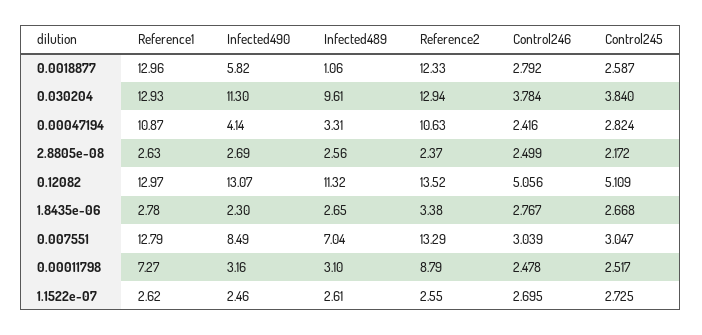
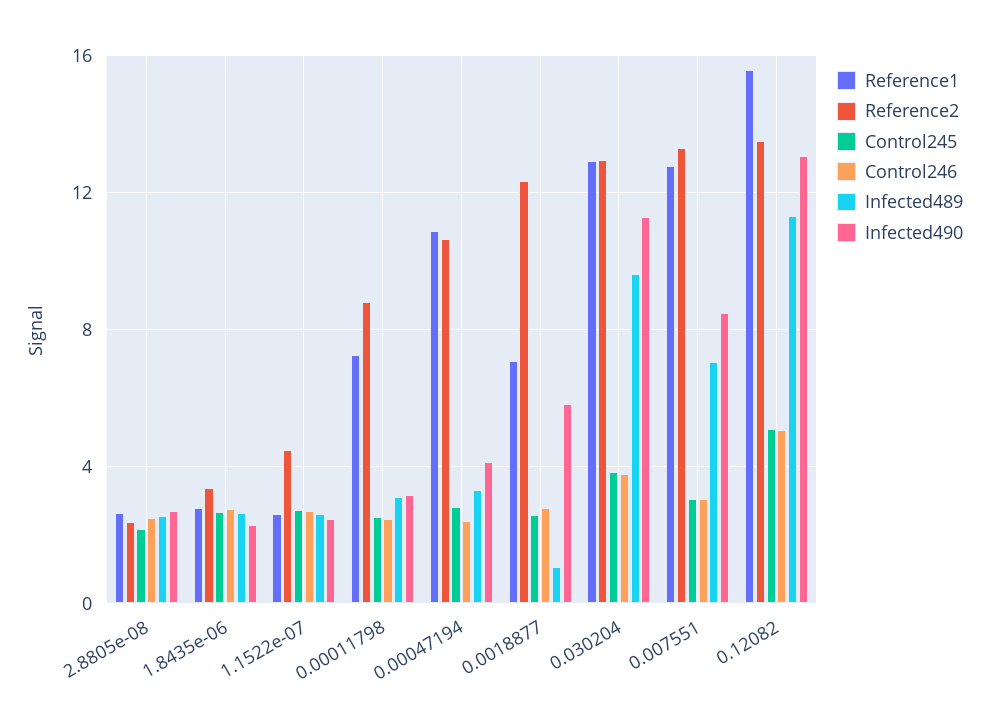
  {
    "Reference1": {
-     "0.0018877": 12.96,
+     "0.0018877": 7,
      "0.030204": 12.93,
      "0.00047194": 10.87,
      "2.8805e-08": 2.63,
-     "0.12082": 12.97,
+     "0.12082": 15.5,
      "1.8435e-06": 2.78,
      "0.007551": 12.79,
      "0.00011798": 7.27,
      "1.1522e-07": 2.62
    },
    "Infected490": {
      "0.0018877": 5.82,
      "0.030204": 11.3,
      "0.00047194": 4.14,
      "2.8805e-08": 2.69,
      "0.12082": 13.07,
      "1.8435e-06": 2.3,
      "0.007551": 8.49,
      "0.00011798": 3.16,
      "1.1522e-07": 2.46
    },
    "Infected489": {
      "0.0018877": 1.06,
      "0.030204": 9.61,
      "0.00047194": 3.31,
      "2.8805e-08": 2.56,
      "0.12082": 11.32,
      "1.8435e-06": 2.65,
      "0.007551": 7.04,
      "0.00011798": 3.1,
      "1.1522e-07": 2.61
    },
    "Reference2": {
      "0.0018877": 12.33,
      "0.030204": 12.94,
      "0.00047194": 10.63,
      "2.8805e-08": 2.37,
      "0.12082": 13.52,
      "1.8435e-06": 3.38,
      "0.007551": 13.29,
      "0.00011798": 8.79,
-     "1.1522e-07": 2.55
+     "1.1522e-07": 4.5
    },
    "Control246": {
      "0.0018877": 2.792,
      "0.030204": 3.784,
      "0.00047194": 2.416,
      "2.8805e-08": 2.499,
      "0.12082": 5.056,
      "1.8435e-06": 2.767,
      "0.007551": 3.039,
      "0.00011798": 2.478,
      "1.1522e-07": 2.695
    },
    "Control245": {
      "0.0018877": 2.587,
      "0.030204": 3.84,
      "0.00047194": 2.824,
      "2.8805e-08": 2.172,
      "0.12082": 5.109,
      "1.8435e-06": 2.668,
      "0.007551": 3.047,
      "0.00011798": 2.517,
      "1.1522e-07": 2.725
    }
  }

